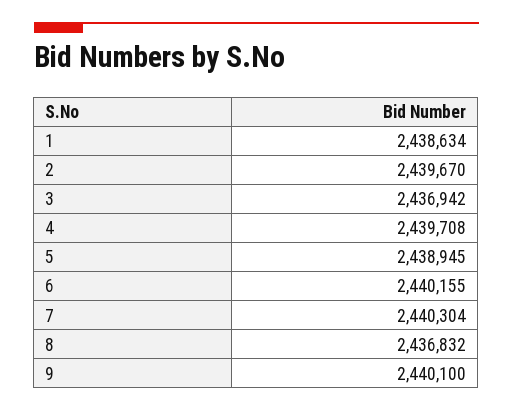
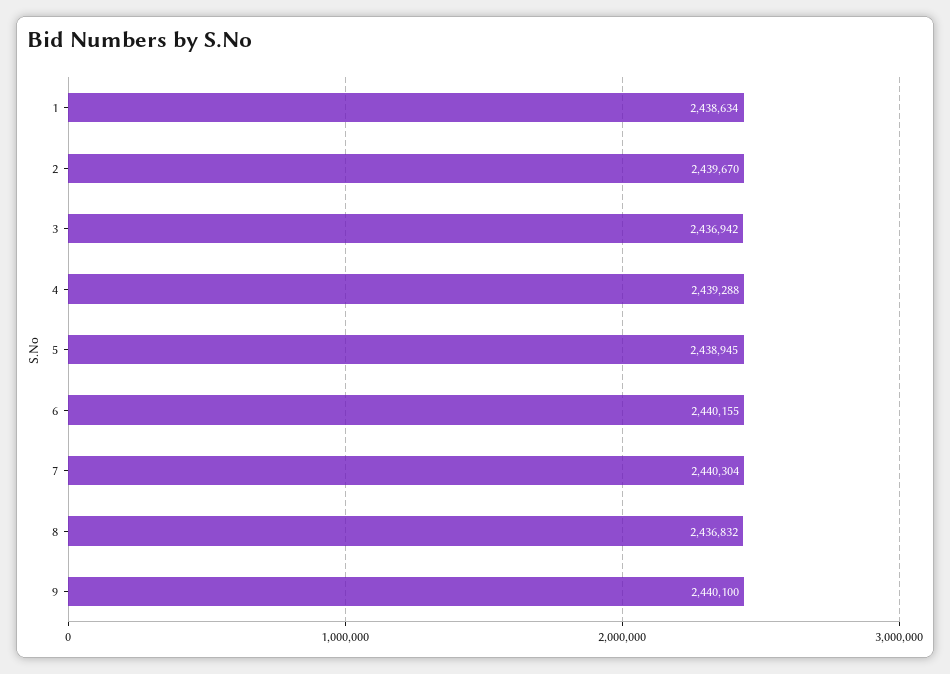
  {
    "1": 2438634,
    "2": 2439670,
    "3": 2436942,
-   "4": 2439708,
+   "4": 2439288,
    "5": 2438945,
    "6": 2440155,
    "7": 2440304,
    "8": 2436832,
    "9": 2440100
  }

